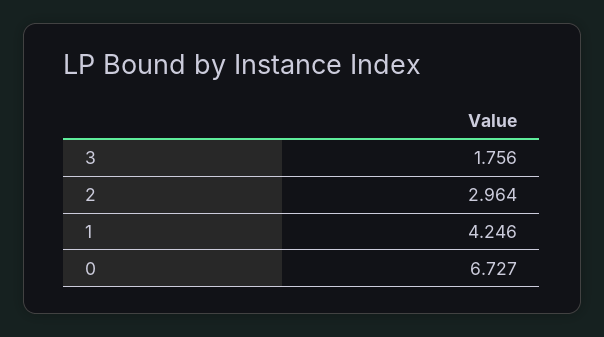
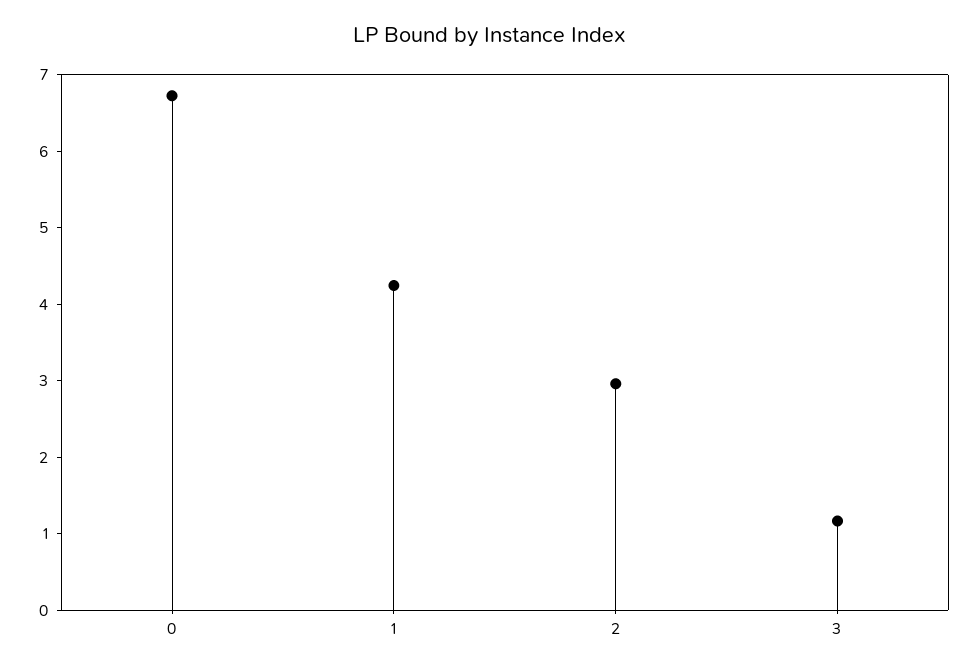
  {
-   "3": 1.756,
+   "3": 1.2,
    "2": 2.964,
    "1": 4.246,
    "0": 6.727
  }

